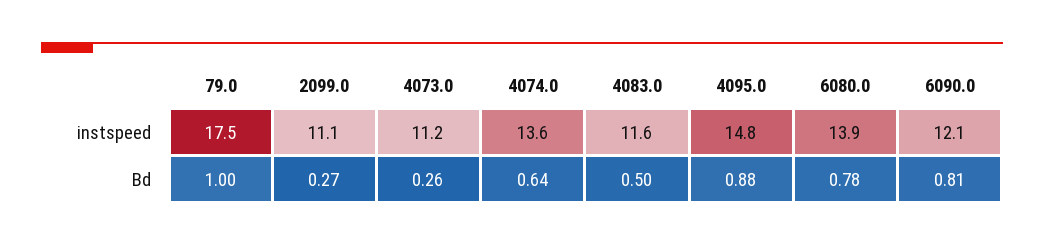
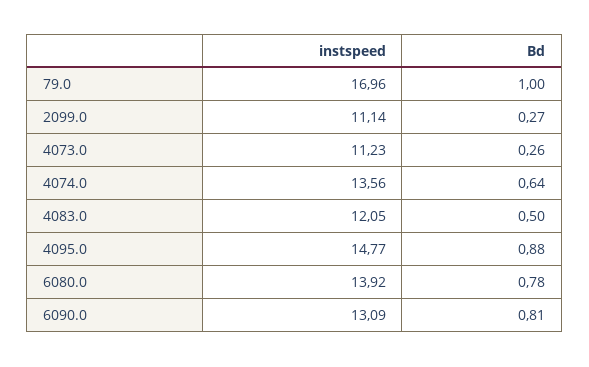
  {
    "79.0": {
-     "instspeed": 17.5,
+     "instspeed": 16.96,
      "Bd": 1
    },
    "2099.0": {
      "instspeed": 11.14,
      "Bd": 0.27
    },
    "4073.0": {
      "instspeed": 11.23,
      "Bd": 0.26
    },
    "4074.0": {
      "instspeed": 13.56,
      "Bd": 0.64
    },
    "4083.0": {
-     "instspeed": 11.6,
+     "instspeed": 12.05,
      "Bd": 0.5
    },
    "4095.0": {
      "instspeed": 14.77,
      "Bd": 0.88
    },
    "6080.0": {
      "instspeed": 13.92,
      "Bd": 0.78
    },
    "6090.0": {
-     "instspeed": 12.1,
+     "instspeed": 13.09,
      "Bd": 0.81
    }
  }

